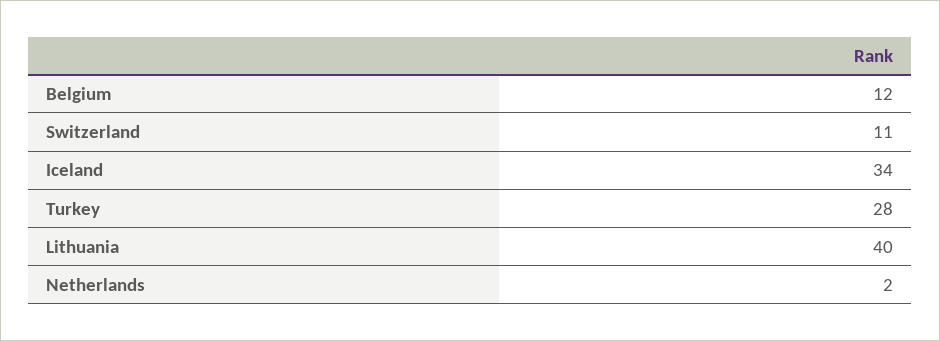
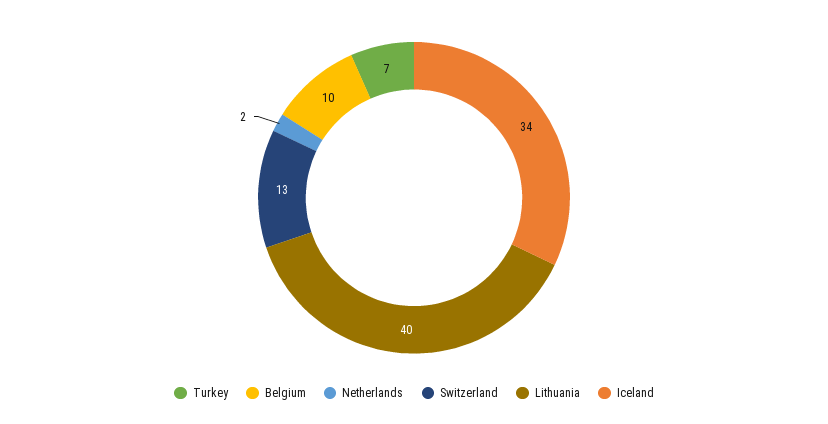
  {
-   "Belgium": 12,
+   "Belgium": 10,
-   "Switzerland": 11,
+   "Switzerland": 13,
    "Iceland": 34,
-   "Turkey": 28,
+   "Turkey": 7,
    "Lithuania": 40,
    "Netherlands": 2
  }

